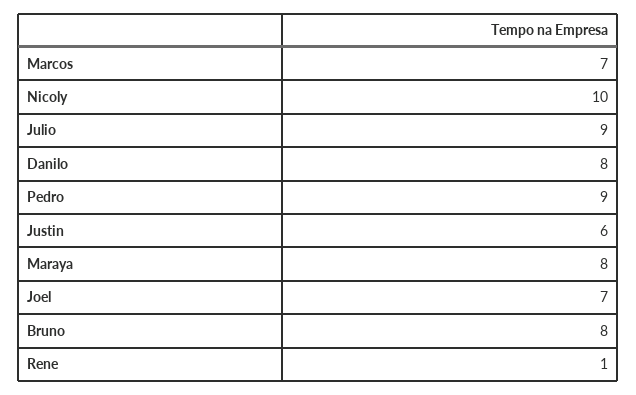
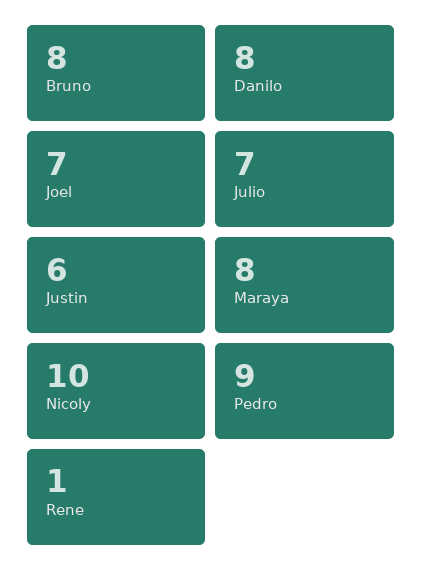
  {
-   "Marcos": 7,
    "Nicoly": 10,
-   "Julio": 9,
+   "Julio": 7,
    "Danilo": 8,
    "Pedro": 9,
    "Justin": 6,
    "Maraya": 8,
    "Joel": 7,
    "Bruno": 8,
    "Rene": 1
  }

